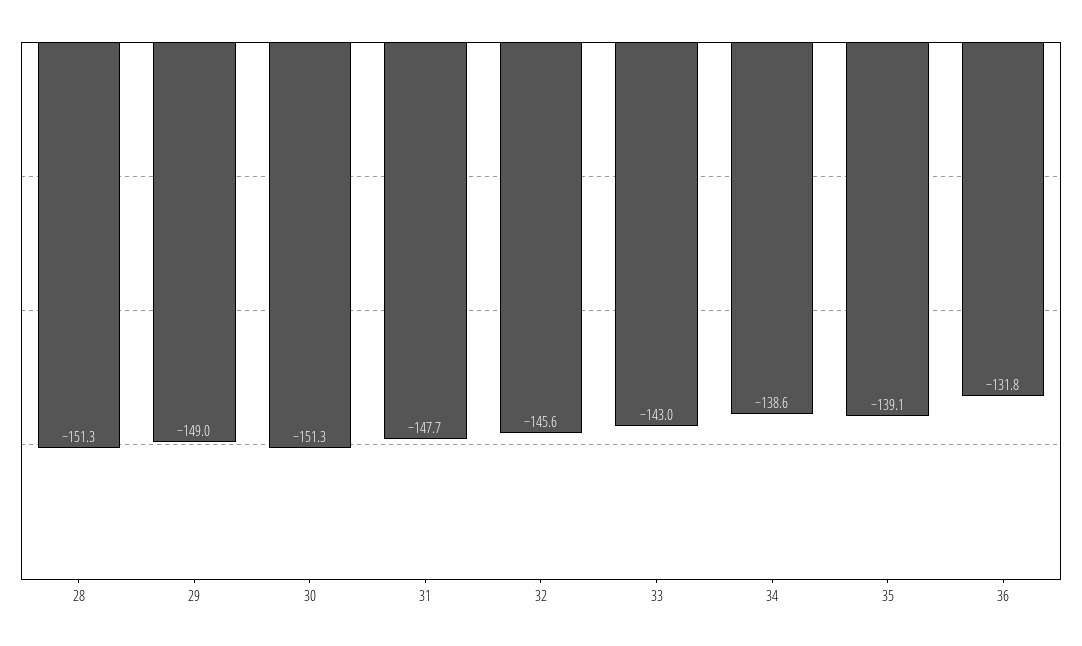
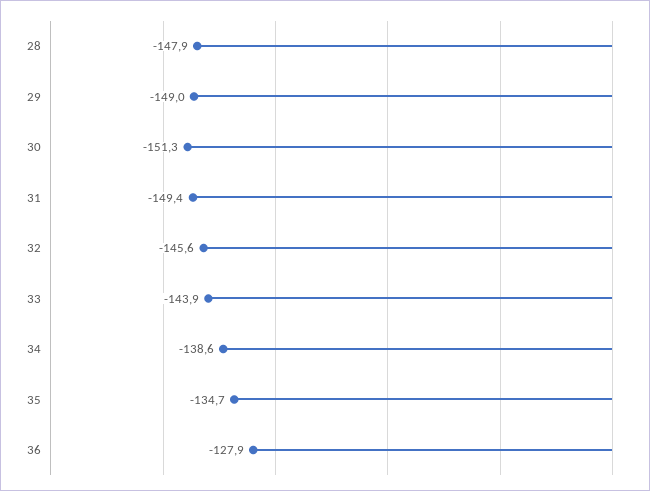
  {
-   "28": -151.3,
+   "28": -147.9,
    "29": -149,
    "30": -151.3,
-   "31": -147.7,
+   "31": -149.4,
    "32": -145.6,
-   "33": -143,
+   "33": -143.9,
    "34": -138.6,
-   "35": -139.1,
+   "35": -134.7,
-   "36": -131.8
+   "36": -127.9
  }

